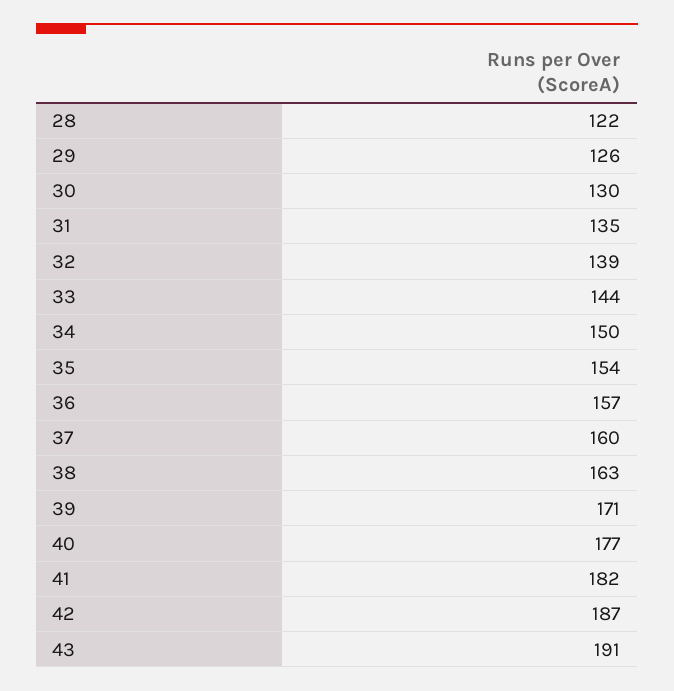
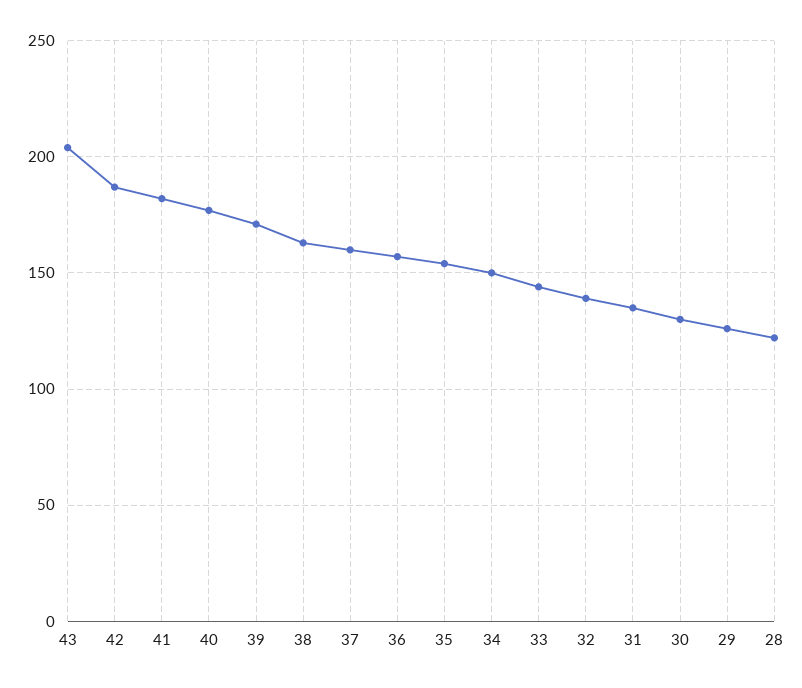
  {
    "28": 122,
    "29": 126,
    "30": 130,
    "31": 135,
    "32": 139,
    "33": 144,
    "34": 150,
    "35": 154,
    "36": 157,
    "37": 160,
    "38": 163,
    "39": 171,
    "40": 177,
    "41": 182,
    "42": 187,
-   "43": 191
+   "43": 205
  }

